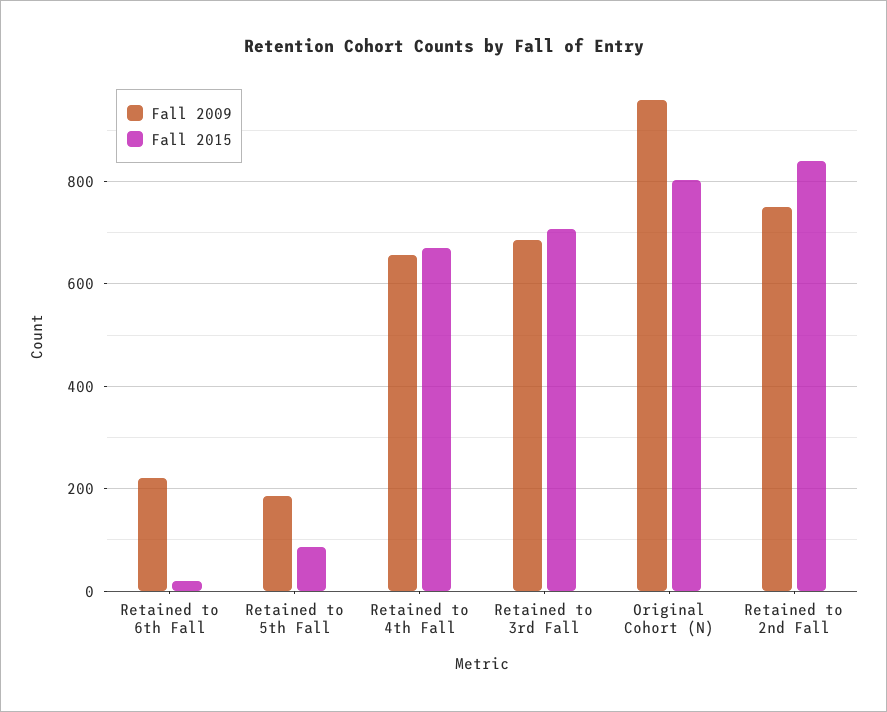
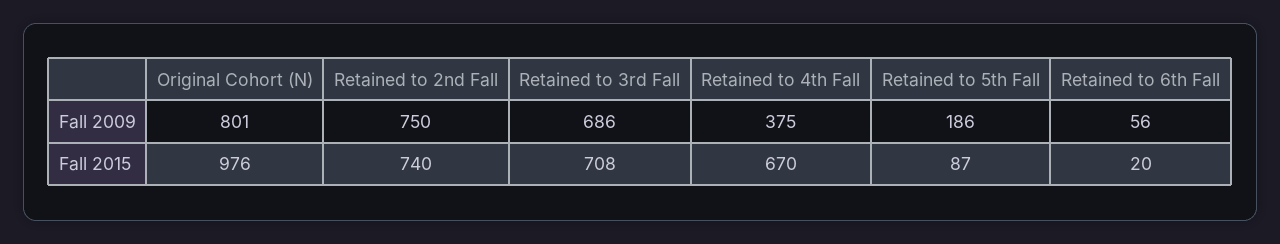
  {
    "Fall 2009": {
-     "Retained to 6th Fall": 220,
+     "Retained to 6th Fall": 56,
      "Retained to 5th Fall": 186,
-     "Retained to 4th Fall": 660,
+     "Retained to 4th Fall": 375,
      "Retained to 3rd Fall": 686,
-     "Original Cohort (N)": 960,
+     "Original Cohort (N)": 801,
      "Retained to 2nd Fall": 750
    },
    "Fall 2015": {
      "Retained to 6th Fall": 20,
      "Retained to 5th Fall": 87,
      "Retained to 4th Fall": 670,
      "Retained to 3rd Fall": 708,
-     "Original Cohort (N)": 800,
+     "Original Cohort (N)": 976,
-     "Retained to 2nd Fall": 840
+     "Retained to 2nd Fall": 740
    }
  }

